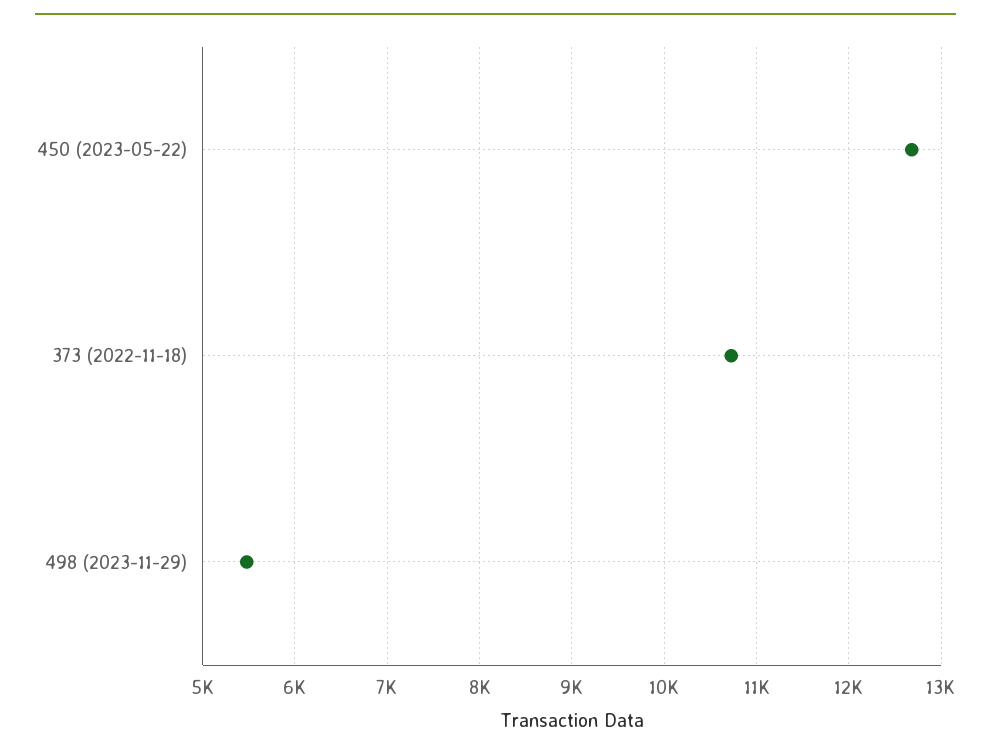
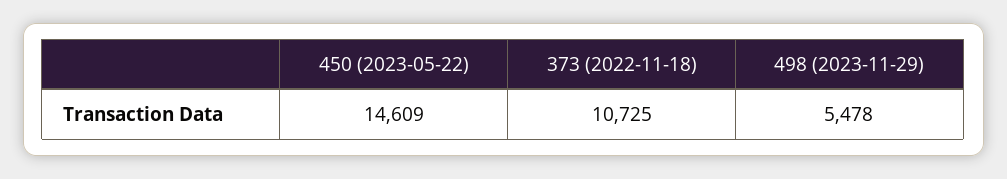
  {
-   "450 (2023-05-22)": 12700,
+   "450 (2023-05-22)": 14609,
    "373 (2022-11-18)": 10725,
    "498 (2023-11-29)": 5478
  }

